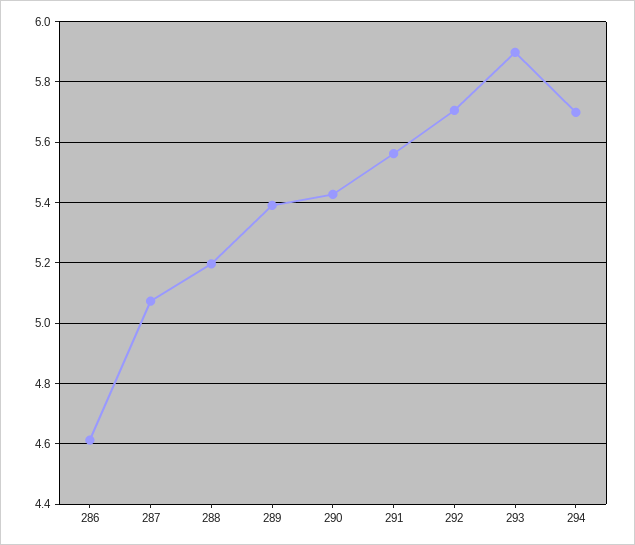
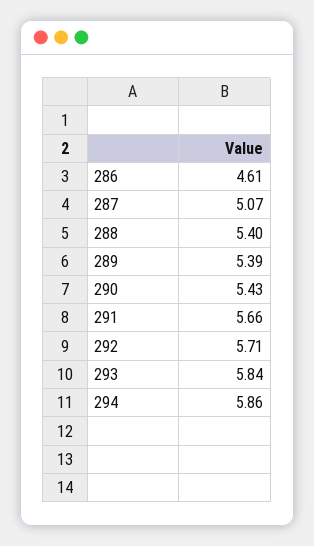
  {
    "286": 4.61,
    "287": 5.07,
-   "288": 5.2,
+   "288": 5.4,
    "289": 5.39,
    "290": 5.43,
-   "291": 5.56,
+   "291": 5.66,
    "292": 5.71,
-   "293": 5.9,
+   "293": 5.84,
-   "294": 5.7
+   "294": 5.86
  }

